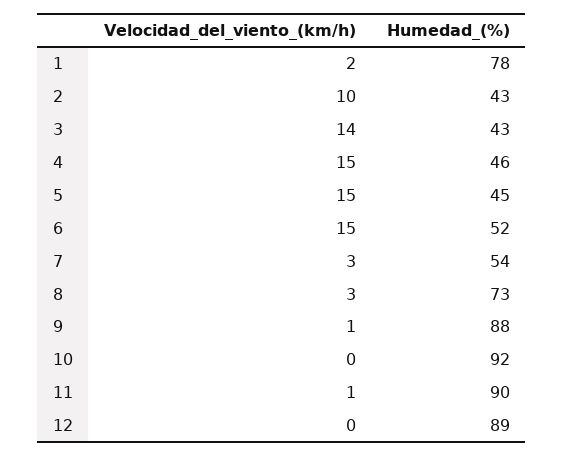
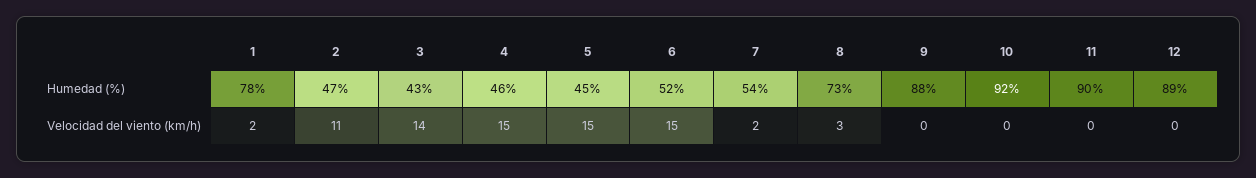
  {
    "Velocidad_del_viento_(km/h)": {
      "1": 2,
-     "2": 10,
+     "2": 11,
      "3": 14,
      "4": 15,
      "5": 15,
      "6": 15,
-     "7": 3,
+     "7": 2,
      "8": 3,
-     "9": 1,
+     "9": 0,
      "10": 0,
-     "11": 1,
+     "11": 0,
      "12": 0
    },
    "Humedad_(%)": {
      "1": 78,
-     "2": 43,
+     "2": 47,
      "3": 43,
      "4": 46,
      "5": 45,
      "6": 52,
      "7": 54,
      "8": 73,
      "9": 88,
      "10": 92,
      "11": 90,
      "12": 89
    }
  }

